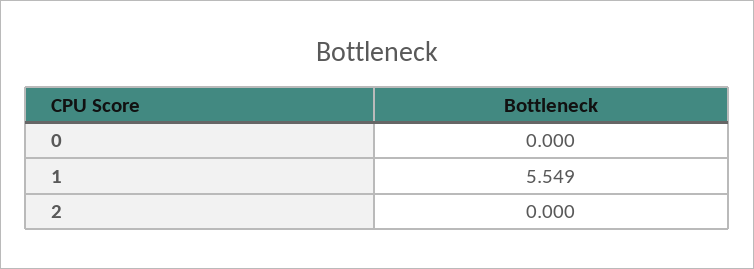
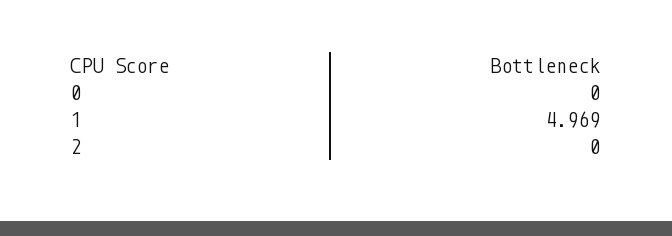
  {
    "0": 0,
-   "1": 5.549,
+   "1": 4.969,
    "2": 0
  }

